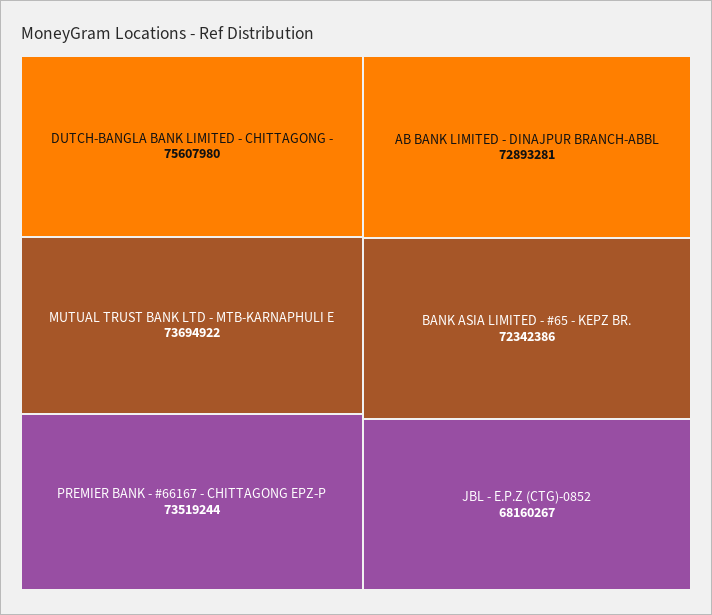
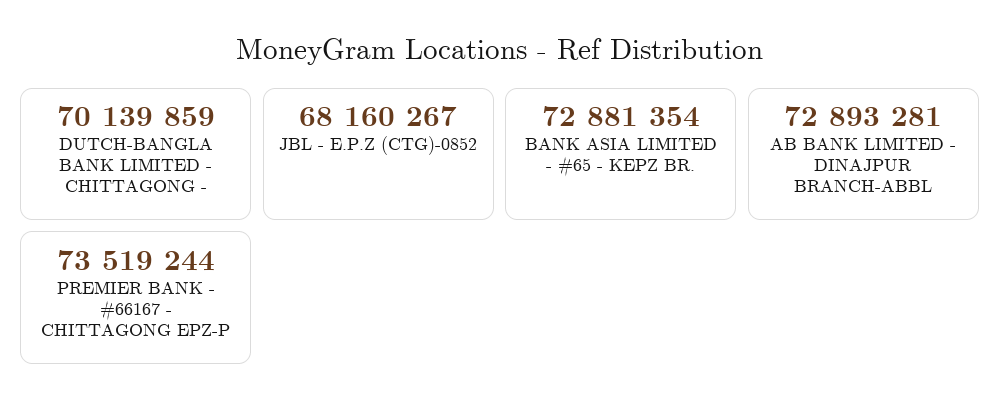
  {
-   "DUTCH-BANGLA BANK LIMITED - CHITTAGONG -": 75607980,
+   "DUTCH-BANGLA BANK LIMITED - CHITTAGONG -": 70139859,
-   "MUTUAL TRUST BANK LTD - MTB-KARNAPHULI E": 73694922,
    "PREMIER BANK - #66167 - CHITTAGONG EPZ-P": 73519244,
    "AB BANK LIMITED - DINAJPUR BRANCH-ABBL": 72893281,
-   "BANK ASIA LIMITED - #65 - KEPZ BR.": 72342386,
+   "BANK ASIA LIMITED - #65 - KEPZ BR.": 72881354,
    "JBL - E.P.Z (CTG)-0852": 68160267
  }

